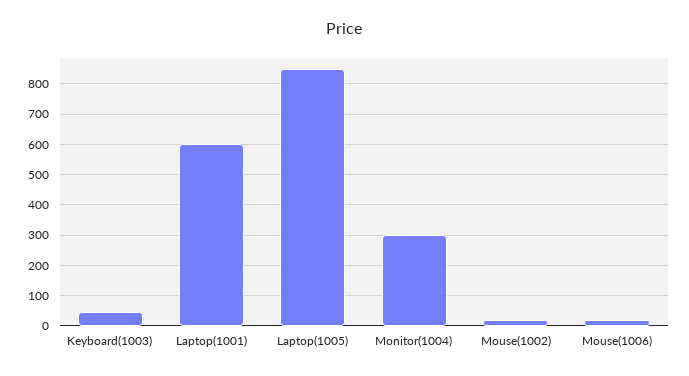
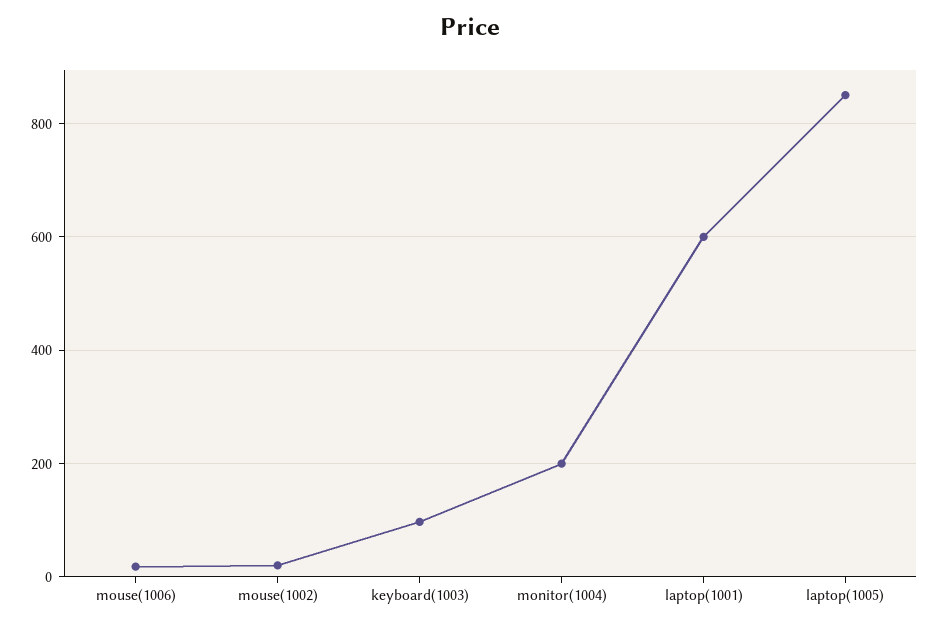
  {
-   "Keyboard(1003)": 40,
+   "Keyboard(1003)": 100,
    "Laptop(1001)": 600,
    "Laptop(1005)": 860,
-   "Monitor(1004)": 300,
+   "Monitor(1004)": 200,
    "Mouse(1002)": 20,
    "Mouse(1006)": 20
  }

